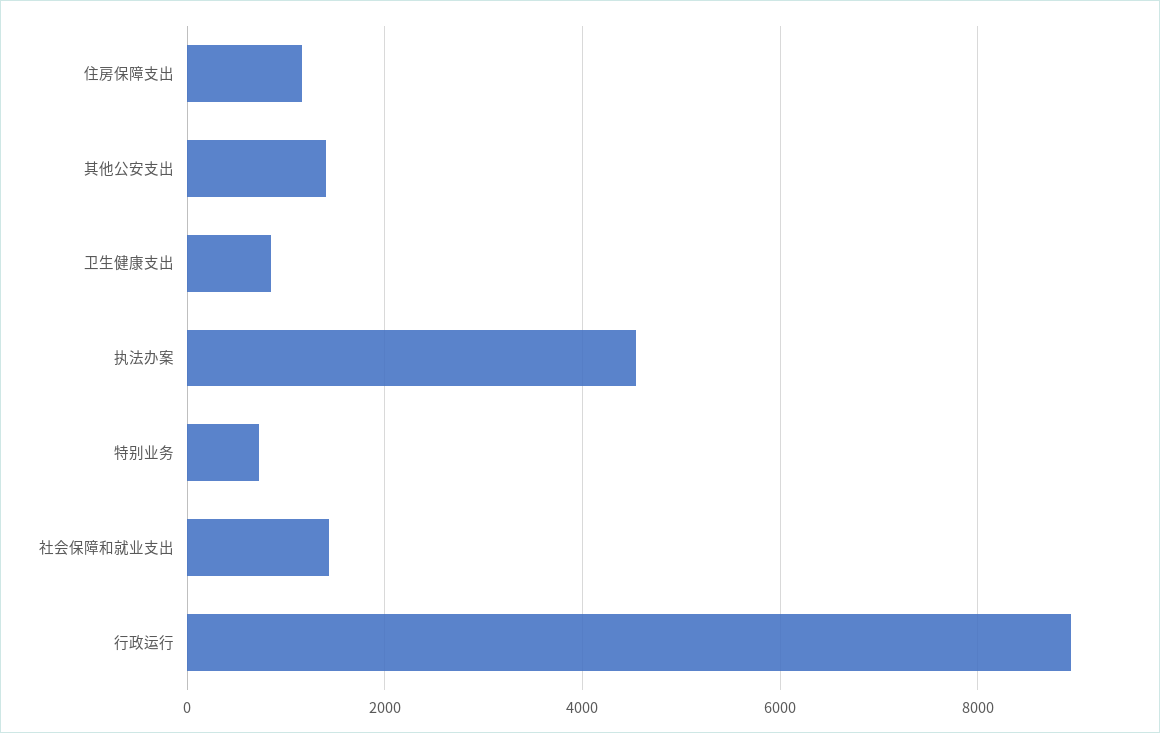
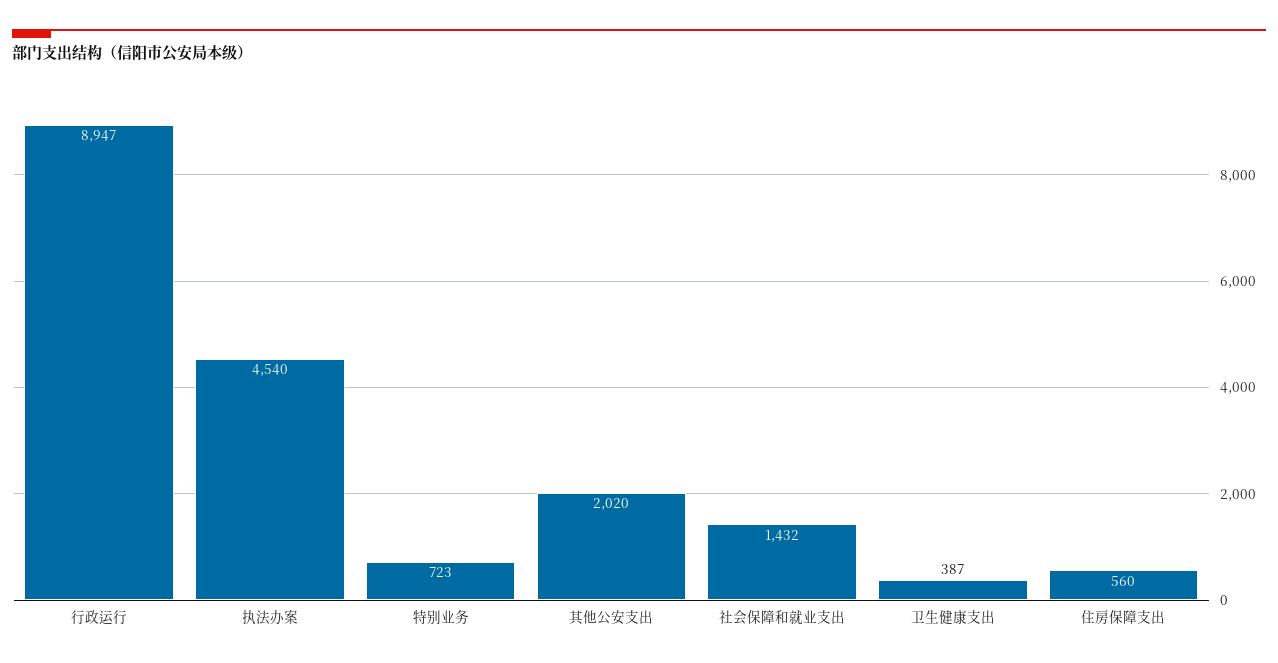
  {
-   "住房保障支出": 1200,
+   "住房保障支出": 560,
-   "其他公安支出": 1400,
+   "其他公安支出": 2020,
-   "卫生健康支出": 800,
+   "卫生健康支出": 387,
    "执法办案": 4540,
    "特别业务": 723,
    "社会保障和就业支出": 1432,
    "行政运行": 8947
  }

